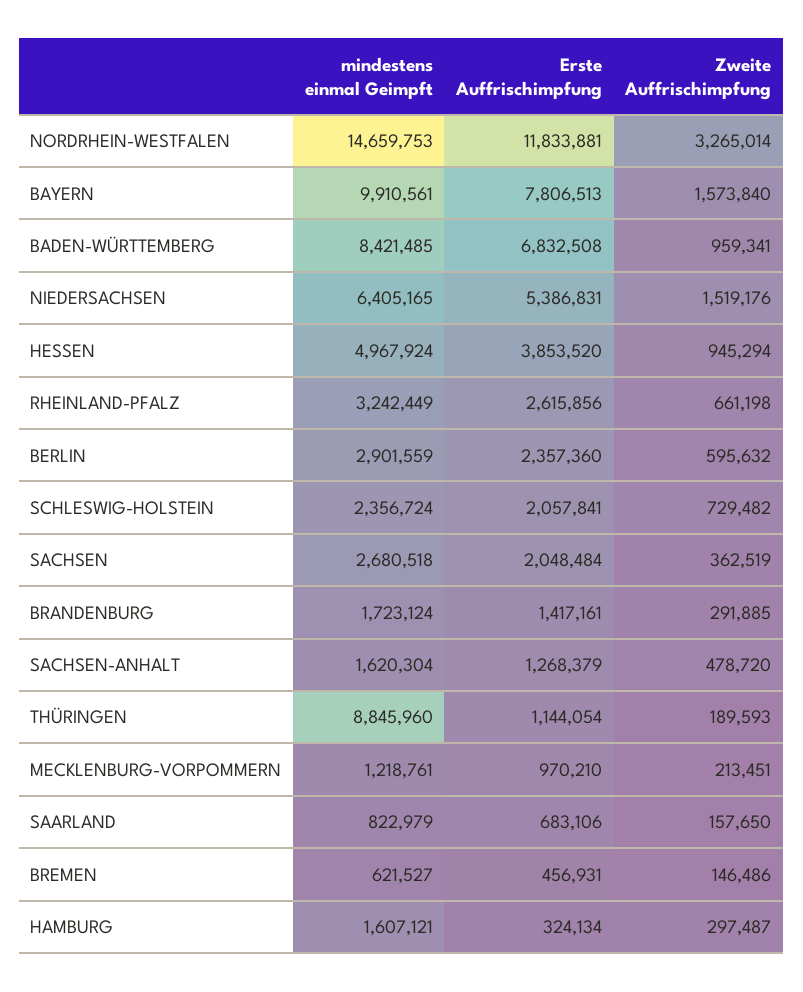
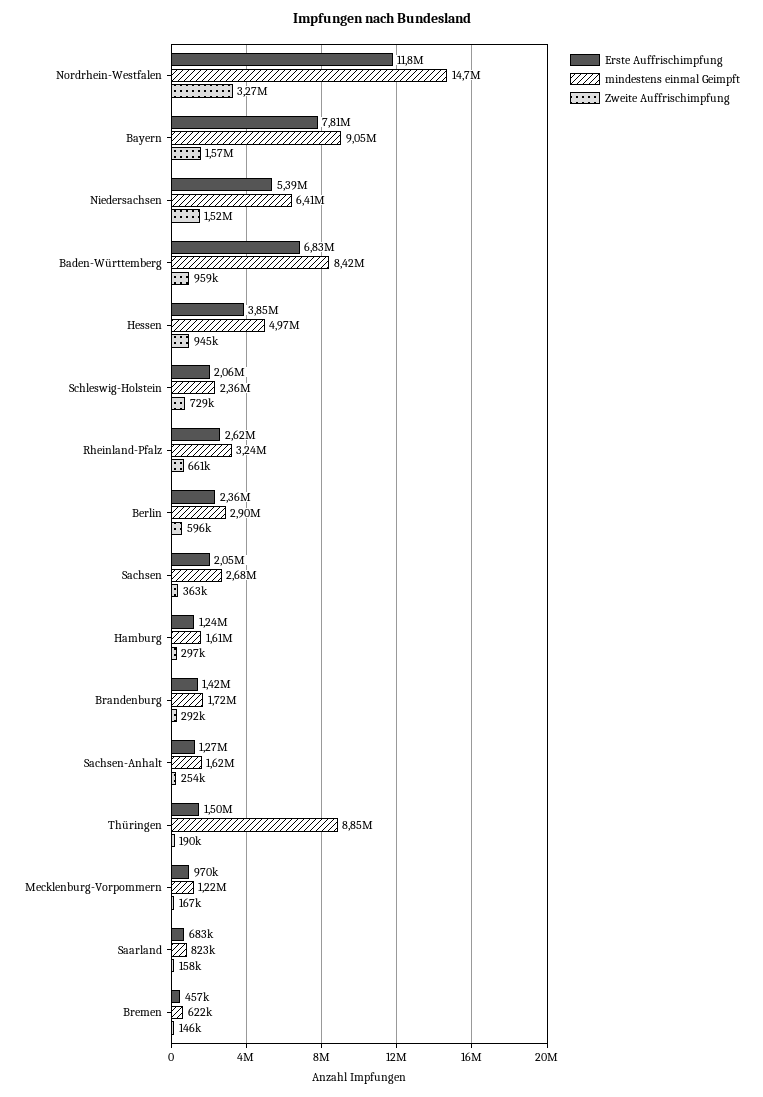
  {
    "mindestens einmal Geimpft": {
      "NORDRHEIN-WESTFALEN": 14659753,
-     "BAYERN": 9910561,
+     "BAYERN": 9050000,
      "BADEN-WÜRTTEMBERG": 8421485,
      "NIEDERSACHSEN": 6405165,
      "HESSEN": 4967924,
      "RHEINLAND-PFALZ": 3242449,
      "BERLIN": 2901559,
      "SCHLESWIG-HOLSTEIN": 2356724,
      "SACHSEN": 2680518,
      "BRANDENBURG": 1723124,
      "SACHSEN-ANHALT": 1620304,
      "THÜRINGEN": 8845960,
      "MECKLENBURG-VORPOMMERN": 1218761,
      "SAARLAND": 822979,
      "BREMEN": 621527,
      "HAMBURG": 1607121
    },
    "Erste Auffrischimpfung": {
      "NORDRHEIN-WESTFALEN": 11833881,
      "BAYERN": 7806513,
      "BADEN-WÜRTTEMBERG": 6832508,
      "NIEDERSACHSEN": 5386831,
      "HESSEN": 3853520,
      "RHEINLAND-PFALZ": 2615856,
      "BERLIN": 2357360,
      "SCHLESWIG-HOLSTEIN": 2057841,
      "SACHSEN": 2048484,
      "BRANDENBURG": 1417161,
      "SACHSEN-ANHALT": 1268379,
-     "THÜRINGEN": 1144054,
+     "THÜRINGEN": 1500000,
      "MECKLENBURG-VORPOMMERN": 970210,
      "SAARLAND": 683106,
      "BREMEN": 456931,
-     "HAMBURG": 324134
+     "HAMBURG": 1240000
    },
    "Zweite Auffrischimpfung": {
      "NORDRHEIN-WESTFALEN": 3265014,
      "BAYERN": 1573840,
      "BADEN-WÜRTTEMBERG": 959341,
      "NIEDERSACHSEN": 1519176,
      "HESSEN": 945294,
      "RHEINLAND-PFALZ": 661198,
      "BERLIN": 595632,
      "SCHLESWIG-HOLSTEIN": 729482,
      "SACHSEN": 362519,
      "BRANDENBURG": 291885,
-     "SACHSEN-ANHALT": 478720,
+     "SACHSEN-ANHALT": 254000,
      "THÜRINGEN": 189593,
-     "MECKLENBURG-VORPOMMERN": 213451,
+     "MECKLENBURG-VORPOMMERN": 167000,
      "SAARLAND": 157650,
      "BREMEN": 146486,
      "HAMBURG": 297487
    }
  }

